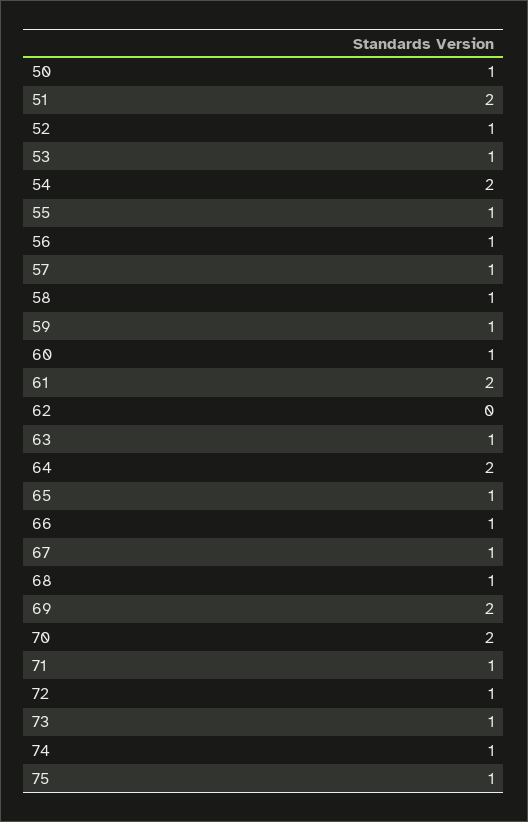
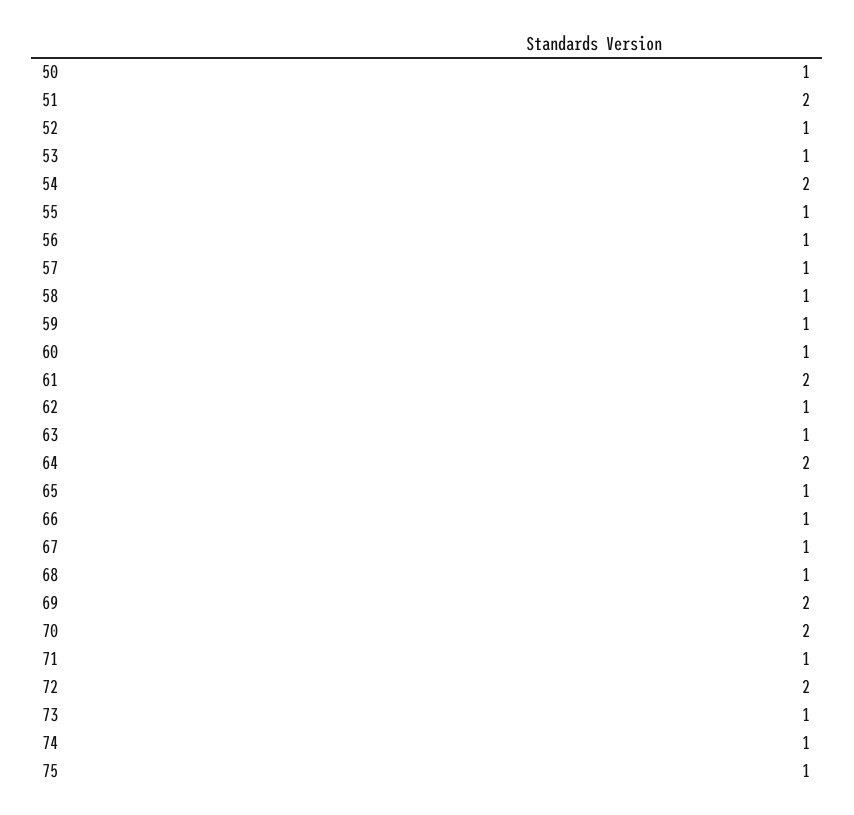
  {
    "50": 1,
    "51": 2,
    "52": 1,
    "53": 1,
    "54": 2,
    "55": 1,
    "56": 1,
    "57": 1,
    "58": 1,
    "59": 1,
    "60": 1,
    "61": 2,
-   "62": 0,
+   "62": 1,
    "63": 1,
    "64": 2,
    "65": 1,
    "66": 1,
    "67": 1,
    "68": 1,
    "69": 2,
    "70": 2,
    "71": 1,
-   "72": 1,
+   "72": 2,
    "73": 1,
    "74": 1,
    "75": 1
  }

